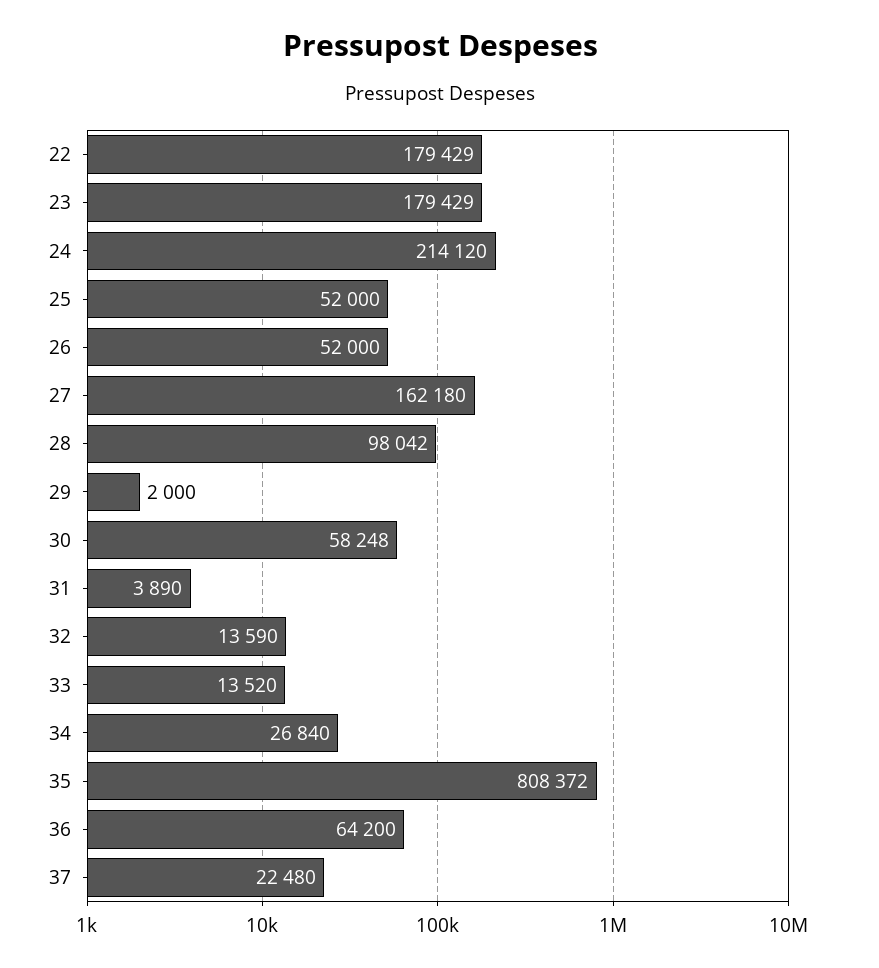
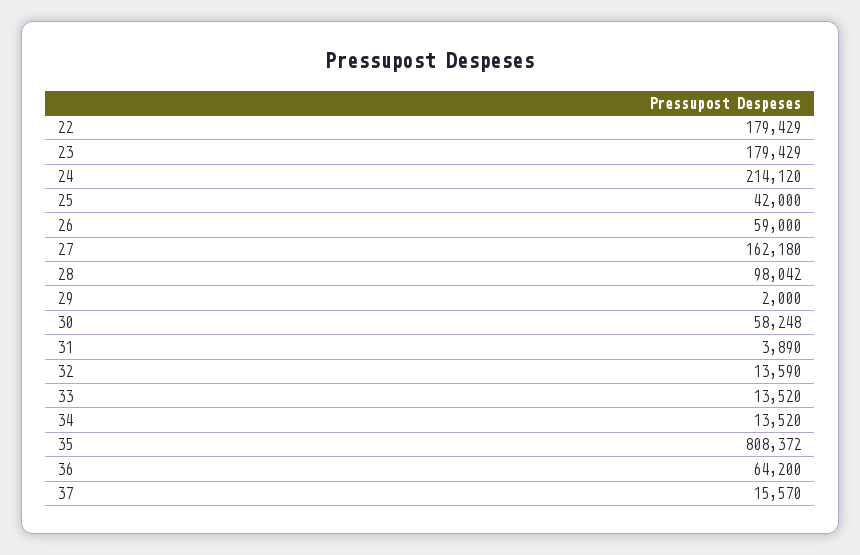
  {
    "22": 179429,
    "23": 179429,
    "24": 214120,
-   "25": 52000,
+   "25": 42000,
-   "26": 52000,
+   "26": 59000,
    "27": 162180,
    "28": 98042,
    "29": 2000,
    "30": 58248,
    "31": 3890,
    "32": 13590,
    "33": 13520,
-   "34": 26840,
+   "34": 13520,
    "35": 808372,
    "36": 64200,
-   "37": 22480
+   "37": 15570
  }

